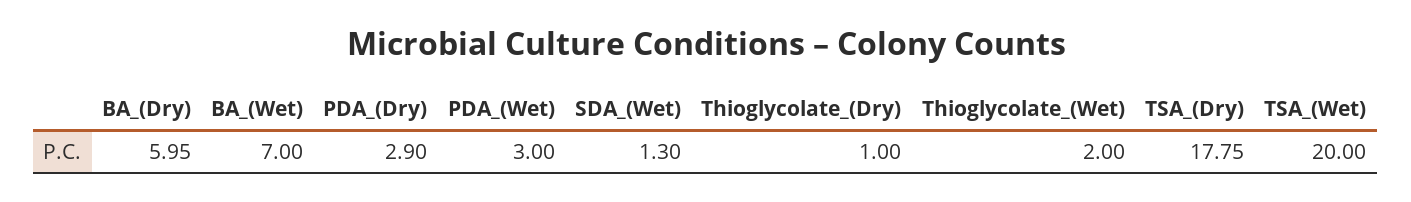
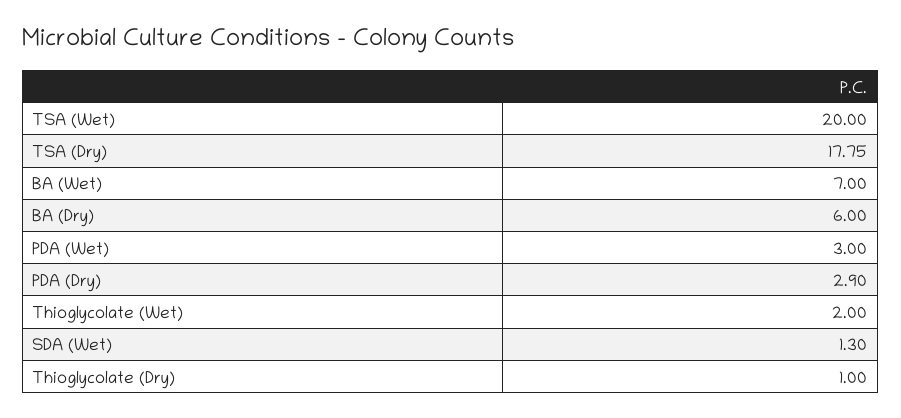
  {
-   "BA_(Dry)": 5.95,
+   "BA_(Dry)": 6,
    "BA_(Wet)": 7,
    "PDA_(Dry)": 2.9,
    "PDA_(Wet)": 3,
    "SDA_(Wet)": 1.3,
    "Thioglycolate_(Dry)": 1,
    "Thioglycolate_(Wet)": 2,
    "TSA_(Dry)": 17.75,
    "TSA_(Wet)": 20
  }

